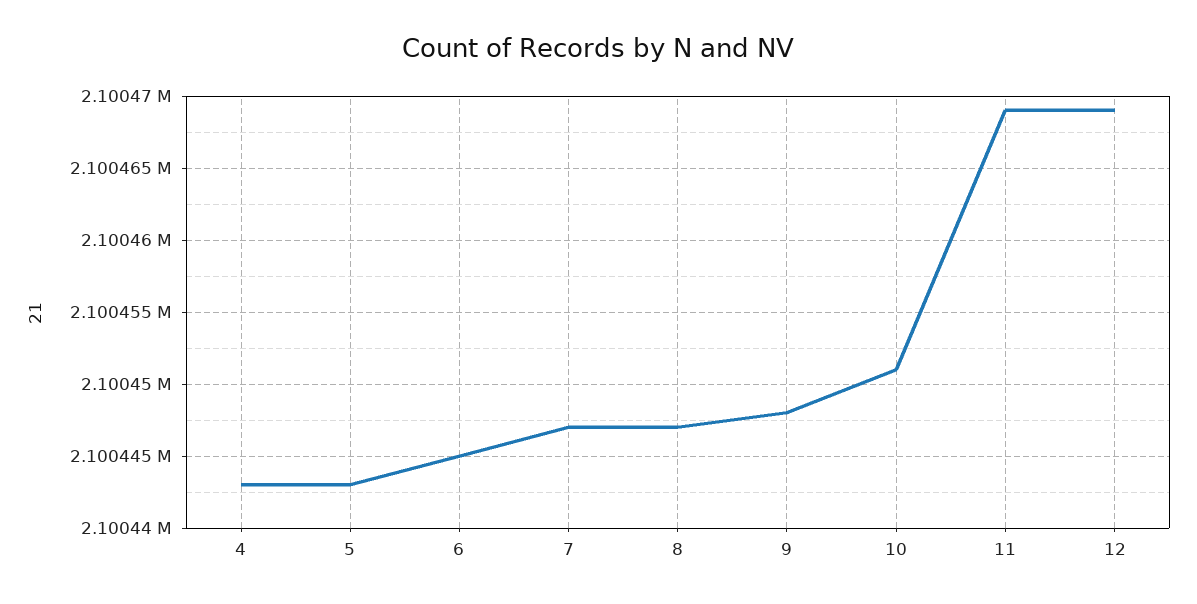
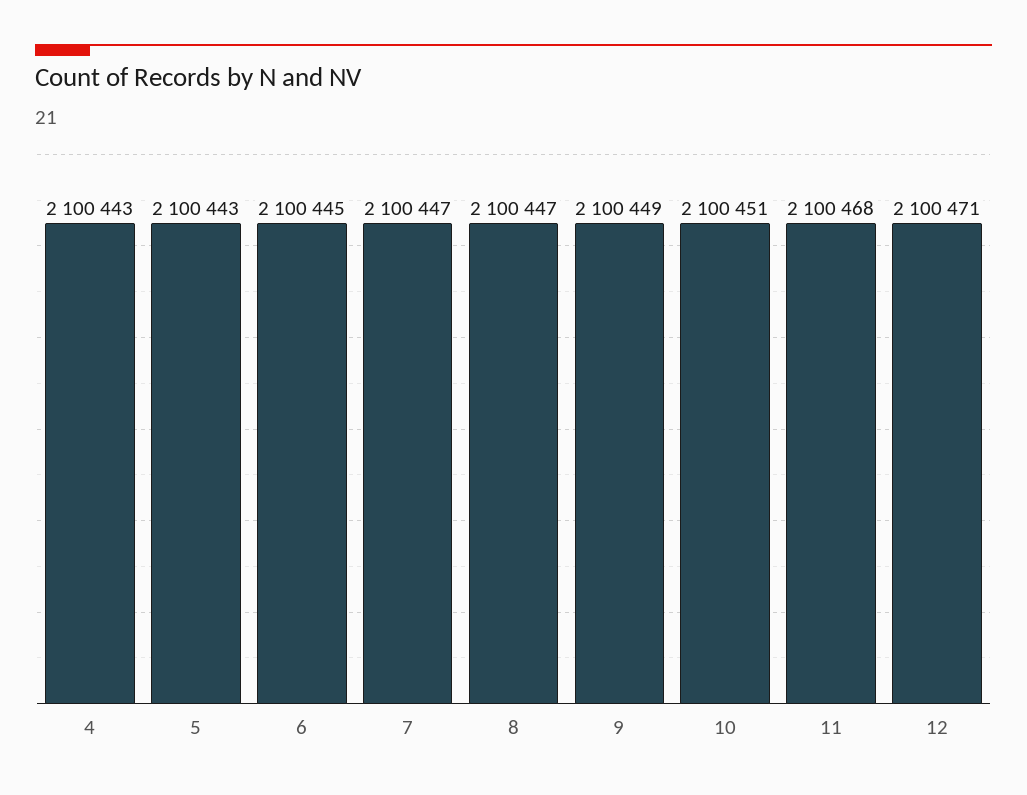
  {
    "4": 2100443,
    "5": 2100443,
    "6": 2100445,
    "7": 2100447,
    "8": 2100447,
-   "9": 2100448,
+   "9": 2100449,
    "10": 2100451,
-   "11": 2100469,
+   "11": 2100468,
-   "12": 2100469
+   "12": 2100471
  }

